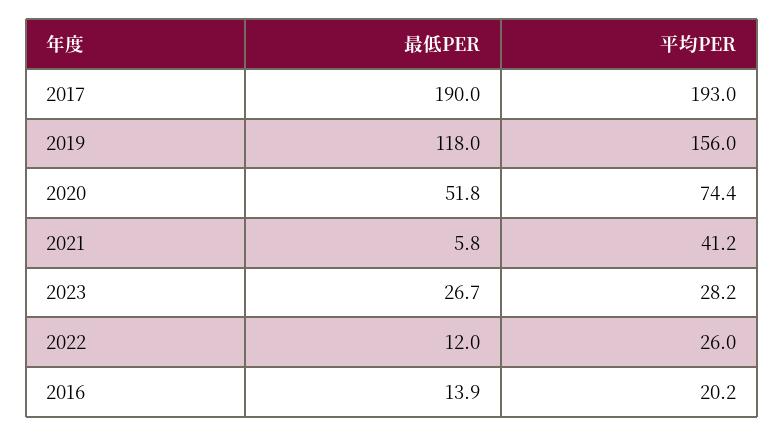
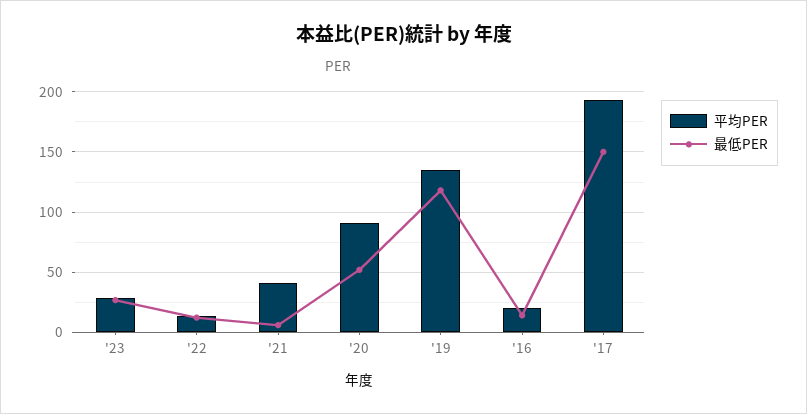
  {
    "最低PER": {
-     "2017": 190,
+     "2017": 150,
      "2019": 118,
      "2020": 51.8,
      "2021": 5.8,
      "2023": 26.7,
      "2022": 12,
      "2016": 13.9
    },
    "平均PER": {
      "2017": 193,
-     "2019": 156,
+     "2019": 135,
-     "2020": 74.4,
+     "2020": 90,
      "2021": 41.2,
      "2023": 28.2,
-     "2022": 26,
+     "2022": 15,
      "2016": 20.2
    }
  }

